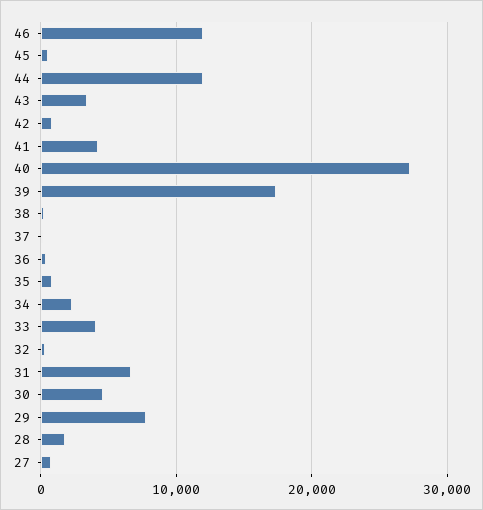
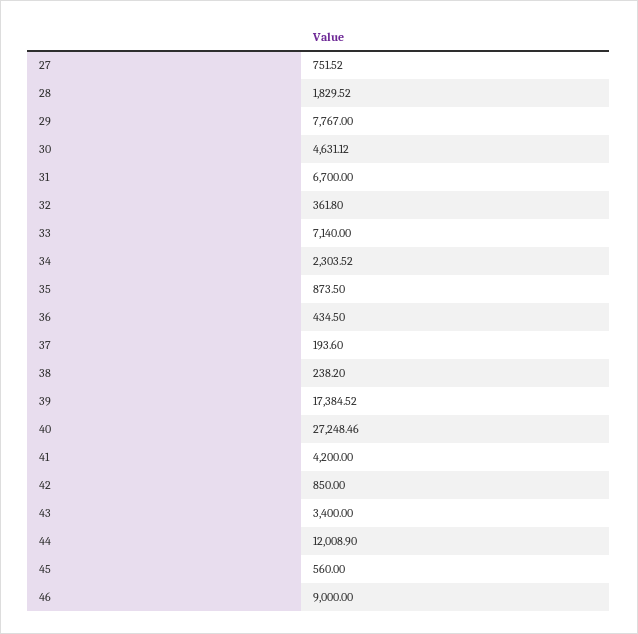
  {
-   "46": 12000,
+   "46": 9000,
    "45": 560,
    "44": 12008.9,
    "43": 3400,
    "42": 850,
    "41": 4200,
    "40": 27248.46,
    "39": 17384.52,
    "38": 238.2,
    "37": 193.6,
    "36": 434.5,
    "35": 873.5,
    "34": 2303.52,
-   "33": 4000,
+   "33": 7140,
    "32": 361.8,
    "31": 6700,
    "30": 4631.12,
    "29": 7767,
    "28": 1829.52,
    "27": 751.52
  }

